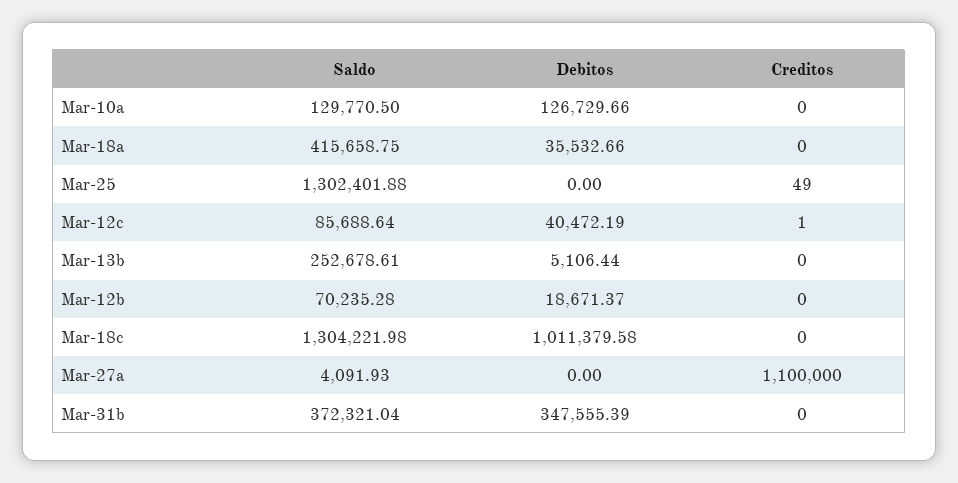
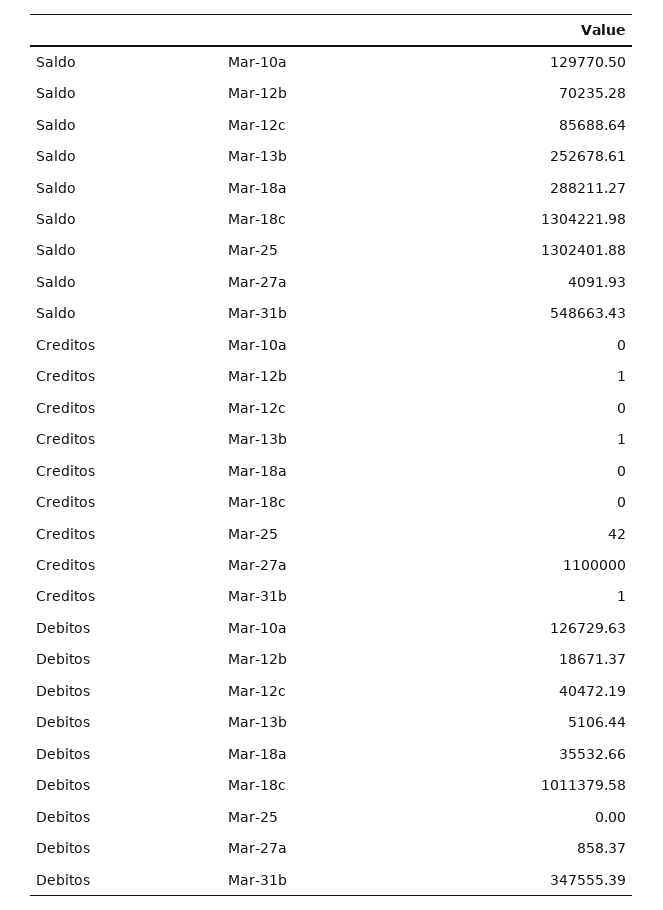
  {
    "Saldo": {
      "Mar-10a": 129770.5,
-     "Mar-18a": 415658.75,
+     "Mar-18a": 288211.27,
      "Mar-25": 1302401.88,
      "Mar-12c": 85688.64,
      "Mar-13b": 252678.61,
      "Mar-12b": 70235.28,
      "Mar-18c": 1304221.98,
      "Mar-27a": 4091.93,
-     "Mar-31b": 372321.04
+     "Mar-31b": 548663.43
    },
    "Debitos": {
-     "Mar-10a": 126729.66,
+     "Mar-10a": 126729.63,
      "Mar-18a": 35532.66,
      "Mar-25": 0,
      "Mar-12c": 40472.19,
      "Mar-13b": 5106.44,
      "Mar-12b": 18671.37,
      "Mar-18c": 1011379.58,
-     "Mar-27a": 0,
+     "Mar-27a": 858.37,
      "Mar-31b": 347555.39
    },
    "Creditos": {
      "Mar-10a": 0,
      "Mar-18a": 0,
-     "Mar-25": 49,
+     "Mar-25": 42,
-     "Mar-12c": 1,
+     "Mar-12c": 0,
-     "Mar-13b": 0,
+     "Mar-13b": 1,
-     "Mar-12b": 0,
+     "Mar-12b": 1,
      "Mar-18c": 0,
      "Mar-27a": 1100000,
-     "Mar-31b": 0
+     "Mar-31b": 1
    }
  }

